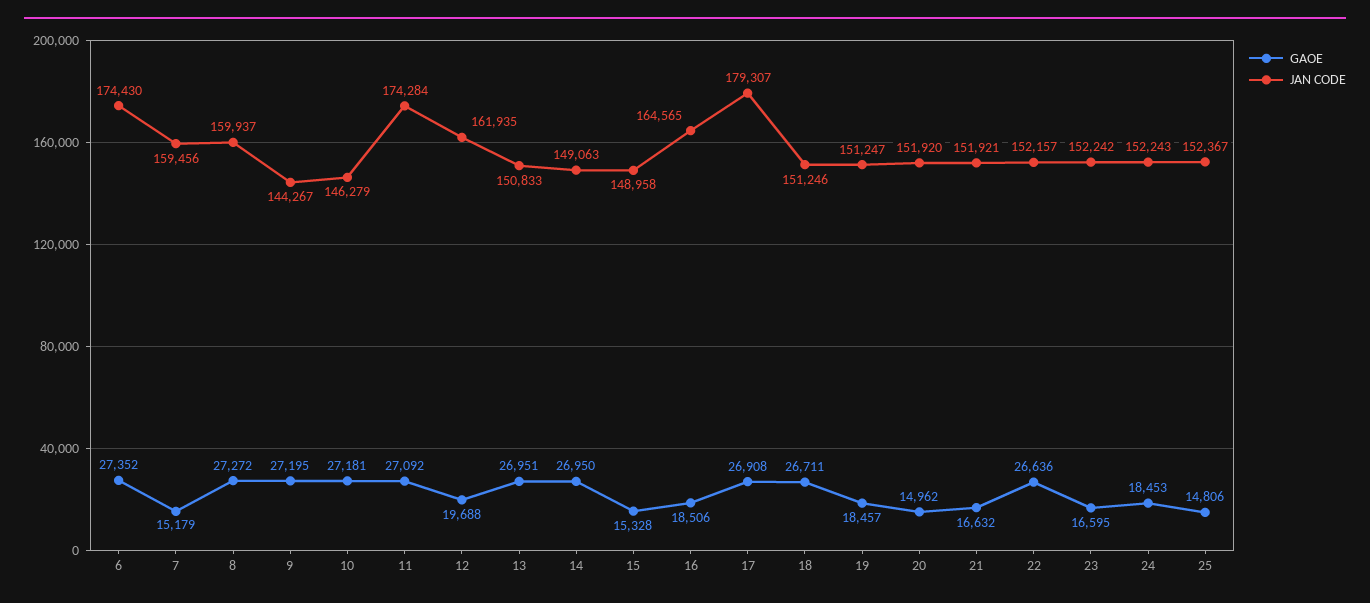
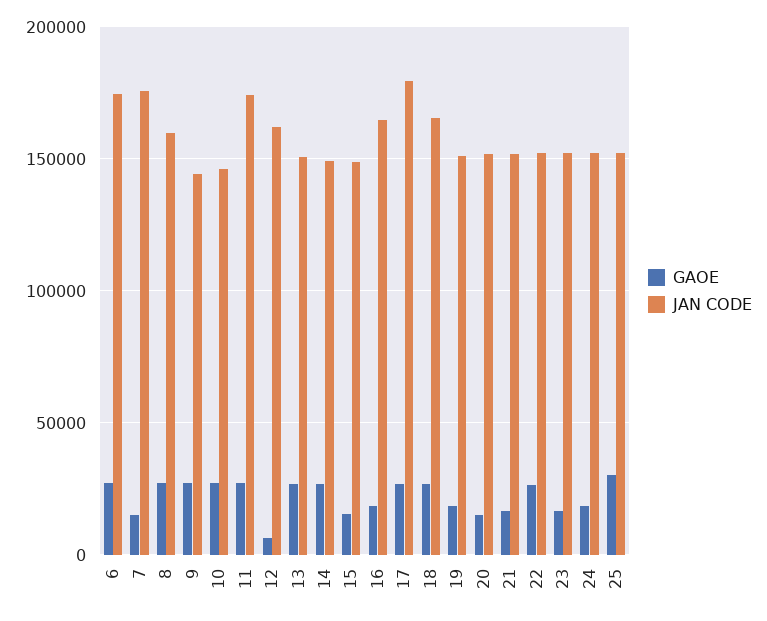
  {
    "GAOE": {
      "6": 27352,
      "7": 15179,
      "8": 27272,
      "9": 27195,
      "10": 27181,
      "11": 27092,
-     "12": 19688,
+     "12": 5000,
      "13": 26951,
      "14": 26950,
      "15": 15328,
      "16": 18506,
      "17": 26908,
      "18": 26711,
      "19": 18457,
      "20": 14962,
      "21": 16632,
      "22": 26636,
      "23": 16595,
      "24": 18453,
-     "25": 14806
+     "25": 30000
    },
    "JAN CODE": {
      "6": 174430,
-     "7": 159456,
+     "7": 175000,
      "8": 159937,
      "9": 144267,
      "10": 146279,
      "11": 174284,
      "12": 161935,
      "13": 150833,
      "14": 149063,
      "15": 148958,
      "16": 164565,
      "17": 179307,
-     "18": 151246,
+     "18": 165000,
      "19": 151247,
      "20": 151920,
      "21": 151921,
      "22": 152157,
      "23": 152242,
      "24": 152243,
      "25": 152367
    }
  }

